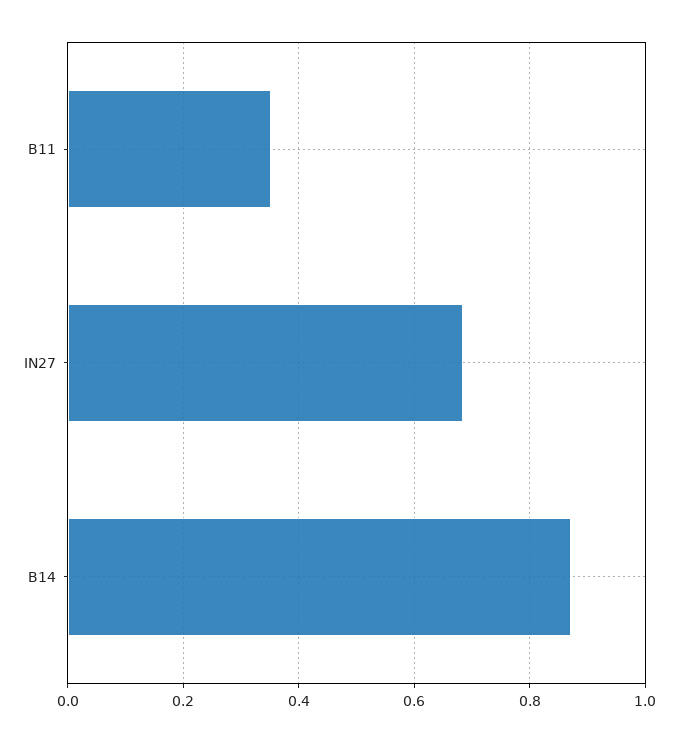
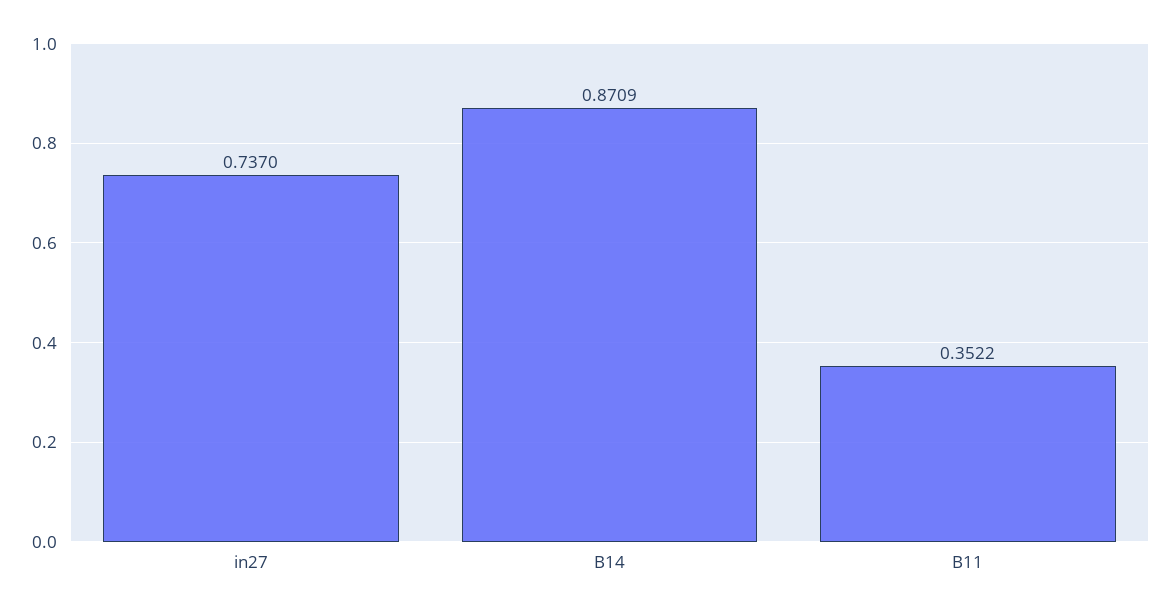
  {
    "B11": 0.3522,
-   "IN27": 0.68,
+   "IN27": 0.737,
    "B14": 0.8709
  }

